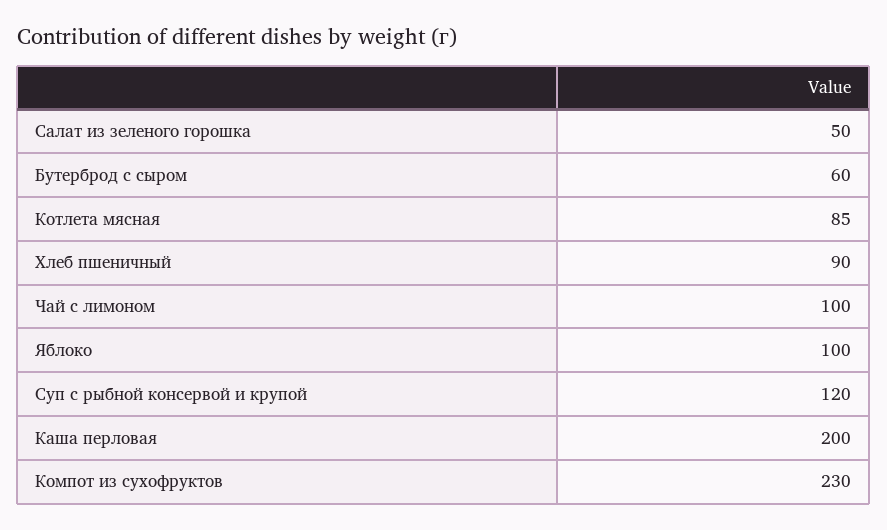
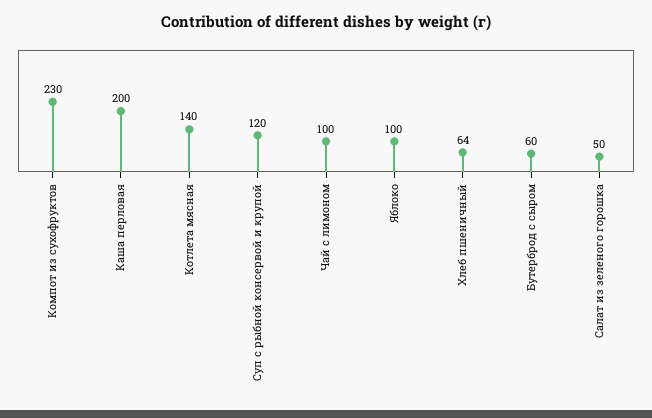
  {
    "Салат из зеленого горошка": 50,
    "Бутерброд с сыром": 60,
-   "Котлета мясная": 85,
+   "Котлета мясная": 140,
-   "Хлеб пшеничный": 90,
+   "Хлеб пшеничный": 64,
    "Чай с лимоном": 100,
    "Яблоко": 100,
    "Суп с рыбной консервой и крупой": 120,
    "Каша перловая": 200,
    "Компот из сухофруктов": 230
  }

